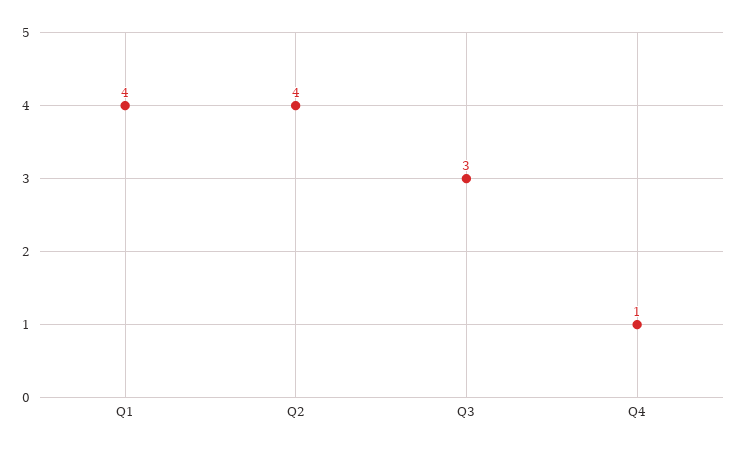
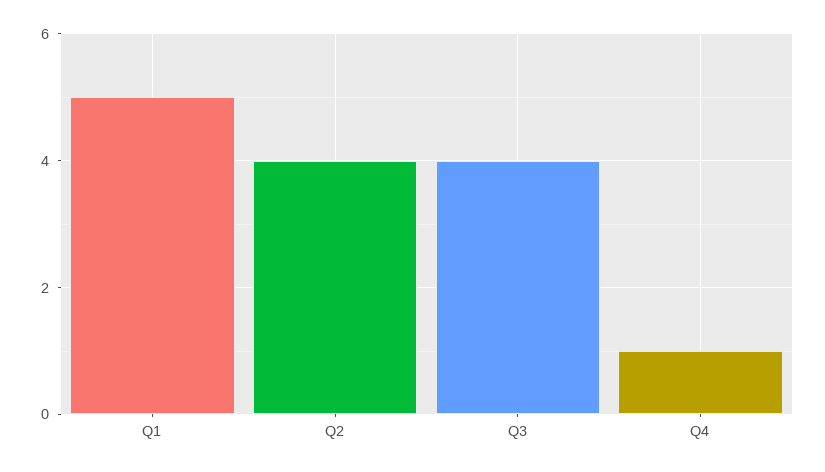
  {
-   "Q1": 4,
+   "Q1": 5,
    "Q2": 4,
-   "Q3": 3,
+   "Q3": 4,
    "Q4": 1
  }

